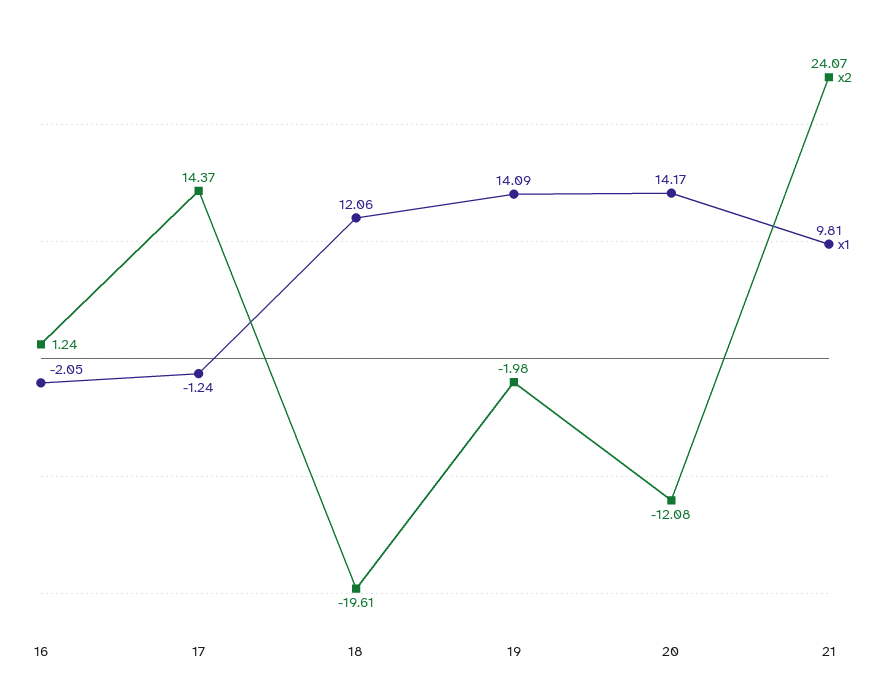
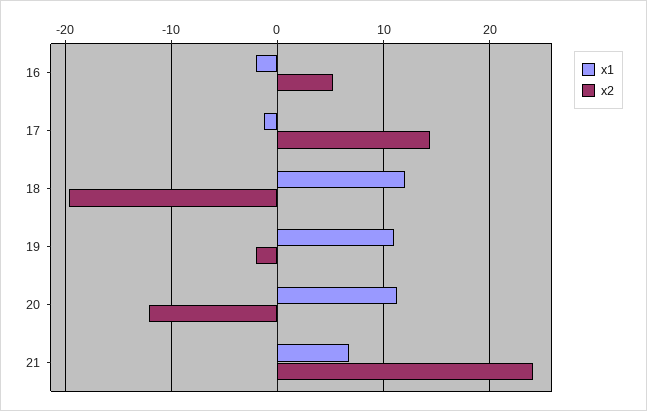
  {
    "x2": {
-     "16": 1.24,
+     "16": 5,
      "17": 14.37,
      "18": -19.61,
      "19": -1.98,
      "20": -12.08,
      "21": 24.07
    },
    "x1": {
      "16": -2.05,
      "17": -1.24,
      "18": 12.06,
-     "19": 14.09,
+     "19": 11,
-     "20": 14.17,
+     "20": 11,
-     "21": 9.81
+     "21": 7
    }
  }

